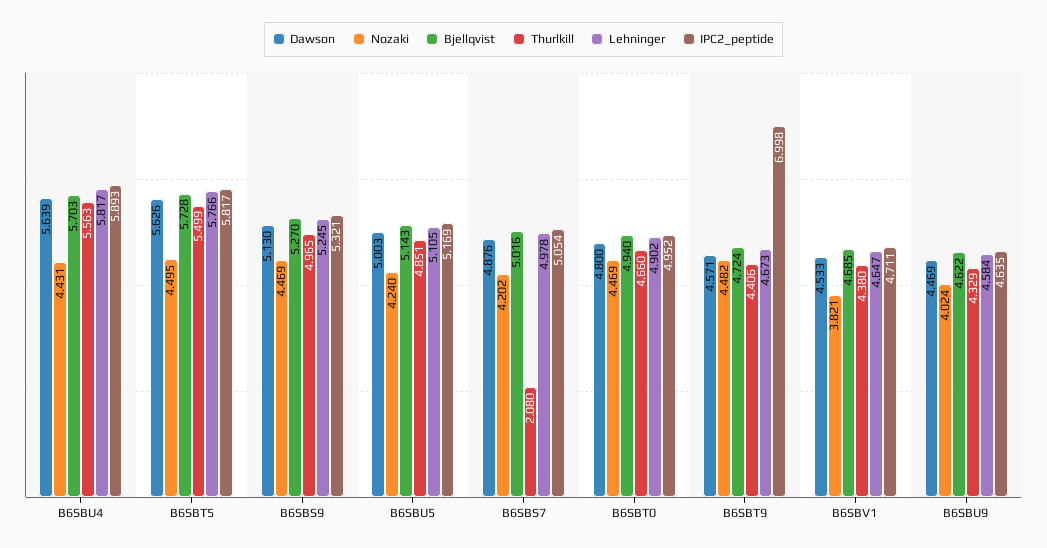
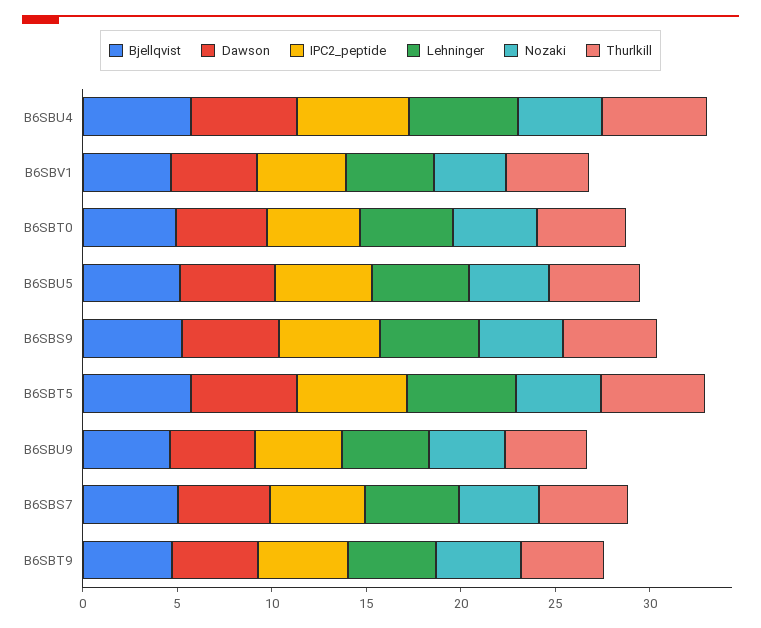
  {
    "Dawson": {
      "B6SBU4": 5.639,
      "B6SBT5": 5.626,
      "B6SBS9": 5.13,
      "B6SBU5": 5.003,
      "B6SBS7": 4.876,
      "B6SBT0": 4.8,
      "B6SBT9": 4.571,
      "B6SBV1": 4.533,
      "B6SBU9": 4.469
    },
    "Nozaki": {
      "B6SBU4": 4.431,
      "B6SBT5": 4.495,
      "B6SBS9": 4.469,
      "B6SBU5": 4.24,
      "B6SBS7": 4.202,
      "B6SBT0": 4.469,
      "B6SBT9": 4.482,
      "B6SBV1": 3.821,
      "B6SBU9": 4.024
    },
    "Bjellqvist": {
      "B6SBU4": 5.703,
      "B6SBT5": 5.728,
      "B6SBS9": 5.27,
      "B6SBU5": 5.143,
      "B6SBS7": 5.016,
      "B6SBT0": 4.94,
      "B6SBT9": 4.724,
      "B6SBV1": 4.685,
      "B6SBU9": 4.622
    },
    "Thurlkill": {
      "B6SBU4": 5.563,
      "B6SBT5": 5.499,
      "B6SBS9": 4.965,
      "B6SBU5": 4.851,
-     "B6SBS7": 2.08,
+     "B6SBS7": 5,
      "B6SBT0": 4.66,
      "B6SBT9": 4.406,
      "B6SBV1": 4.38,
      "B6SBU9": 4.329
    },
    "Lehninger": {
      "B6SBU4": 5.817,
      "B6SBT5": 5.766,
      "B6SBS9": 5.245,
      "B6SBU5": 5.105,
      "B6SBS7": 4.978,
      "B6SBT0": 4.902,
      "B6SBT9": 4.673,
      "B6SBV1": 4.647,
      "B6SBU9": 4.584
    },
    "IPC2_peptide": {
      "B6SBU4": 5.893,
      "B6SBT5": 5.817,
      "B6SBS9": 5.321,
      "B6SBU5": 5.169,
      "B6SBS7": 5.054,
      "B6SBT0": 4.952,
-     "B6SBT9": 6.998,
+     "B6SBT9": 5,
      "B6SBV1": 4.711,
      "B6SBU9": 4.635
    }
  }

